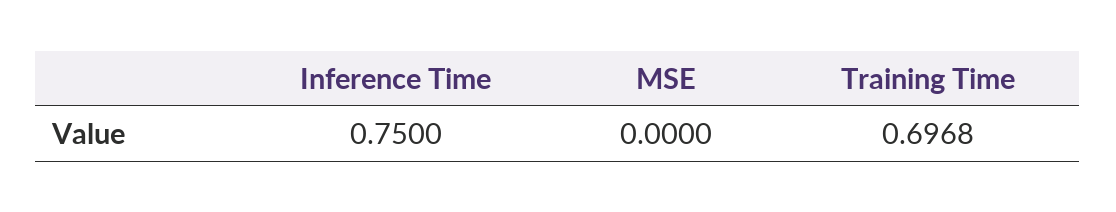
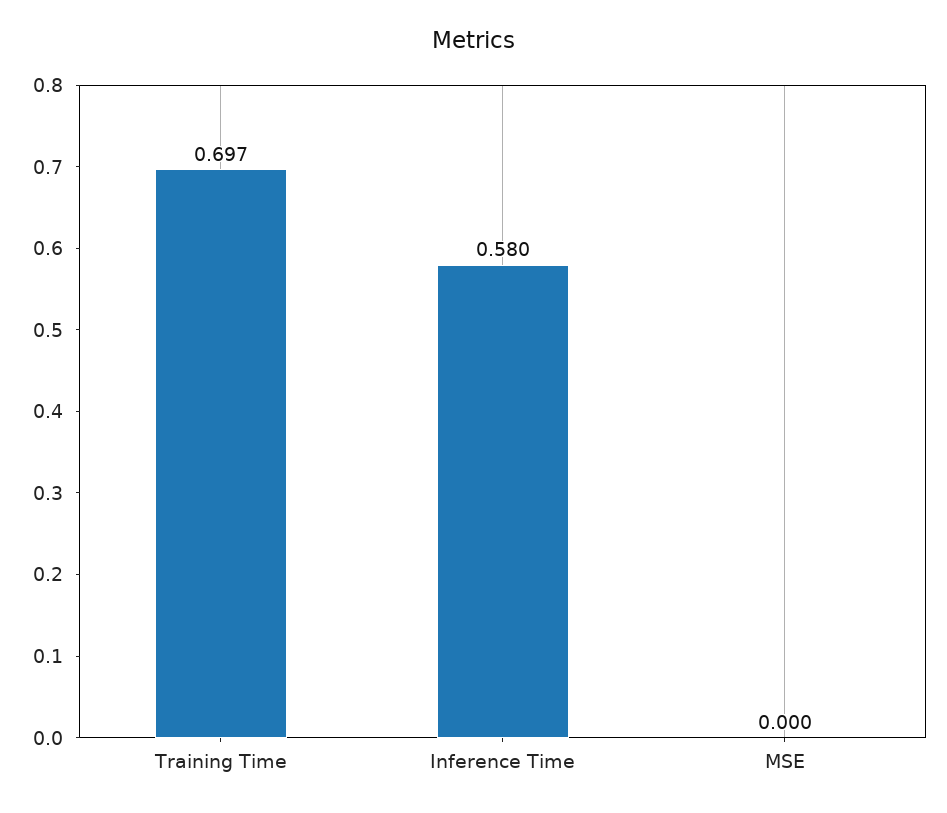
  {
-   "Inference Time": 0.75,
+   "Inference Time": 0.58,
    "MSE": 0,
    "Training Time": 0.6968
  }

